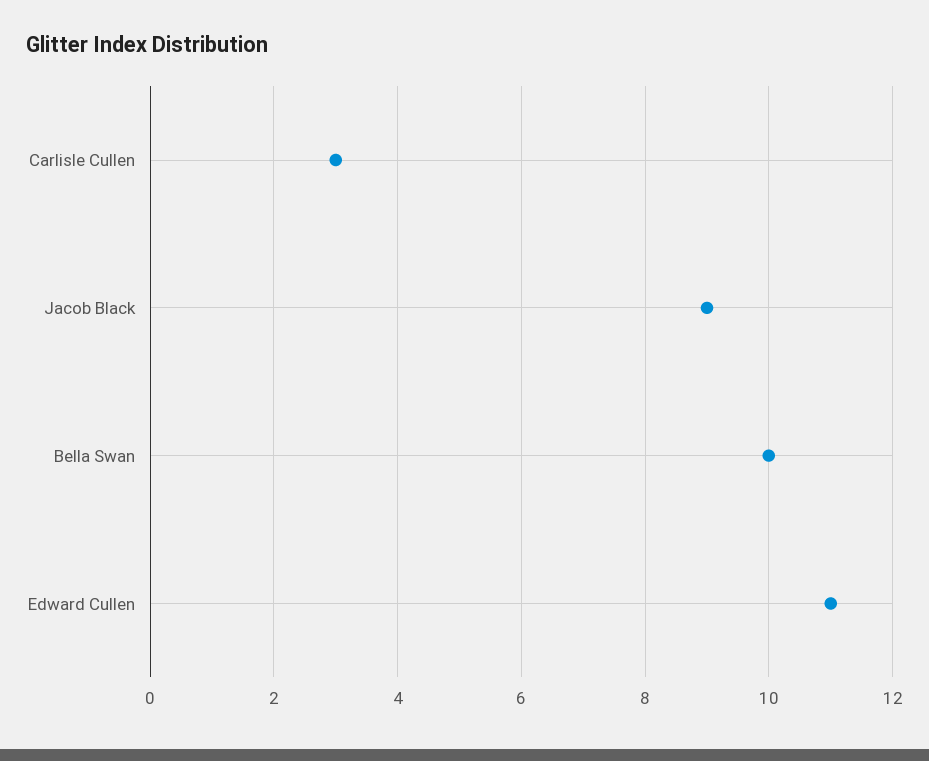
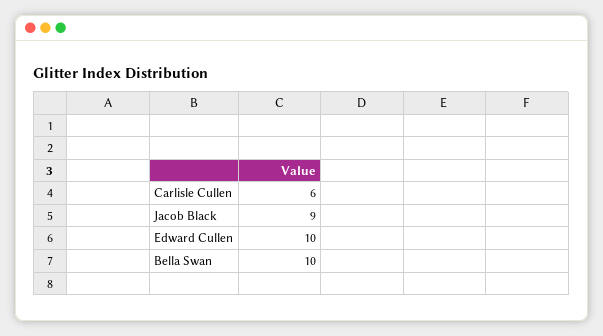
  {
-   "Carlisle Cullen": 3,
+   "Carlisle Cullen": 6,
    "Jacob Black": 9,
    "Bella Swan": 10,
-   "Edward Cullen": 11
+   "Edward Cullen": 10
  }

